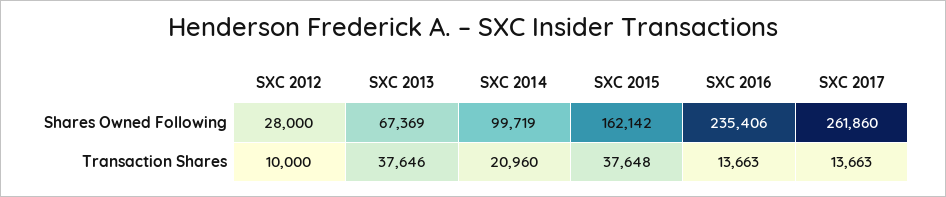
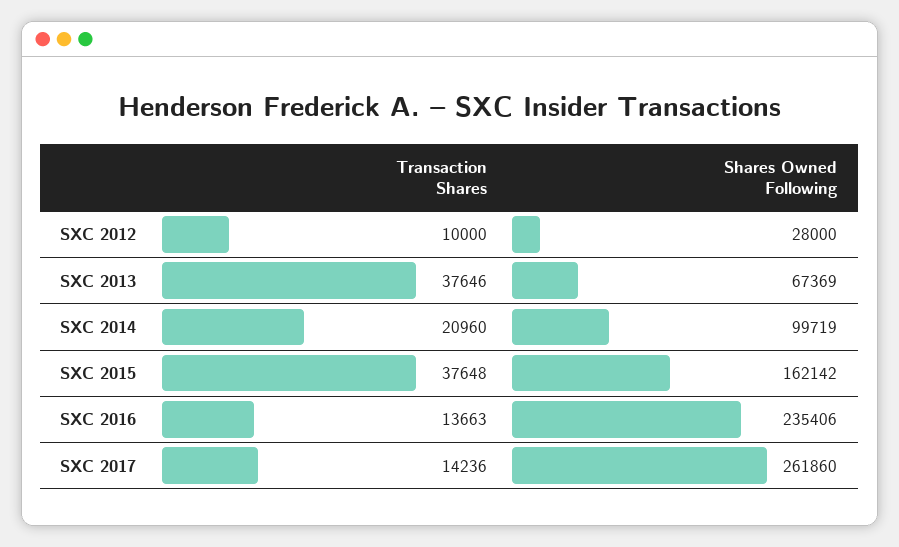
  {
    "SXC 2012": {
      "Shares Owned Following": 28000,
      "Transaction Shares": 10000
    },
    "SXC 2013": {
      "Shares Owned Following": 67369,
      "Transaction Shares": 37646
    },
    "SXC 2014": {
      "Shares Owned Following": 99719,
      "Transaction Shares": 20960
    },
    "SXC 2015": {
      "Shares Owned Following": 162142,
      "Transaction Shares": 37648
    },
    "SXC 2016": {
      "Shares Owned Following": 235406,
      "Transaction Shares": 13663
    },
    "SXC 2017": {
      "Shares Owned Following": 261860,
-     "Transaction Shares": 13663
+     "Transaction Shares": 14236
    }
  }

